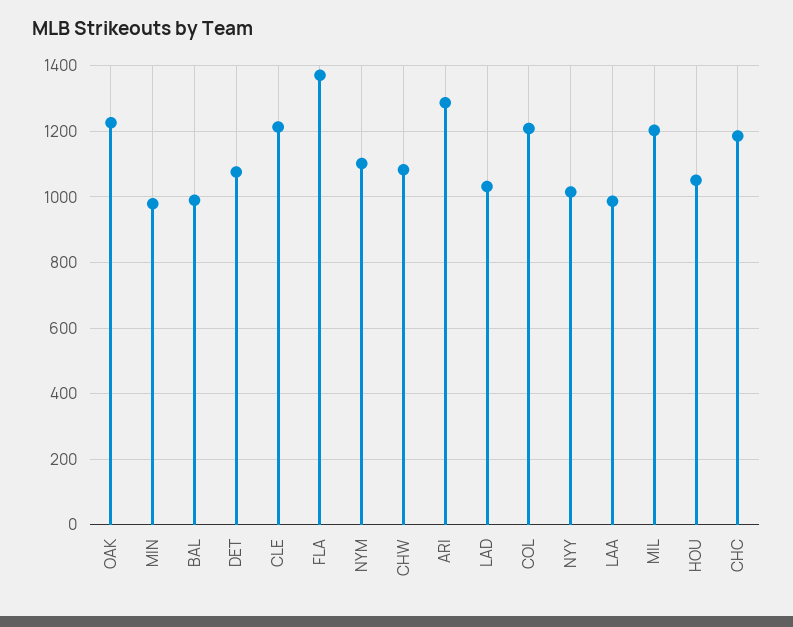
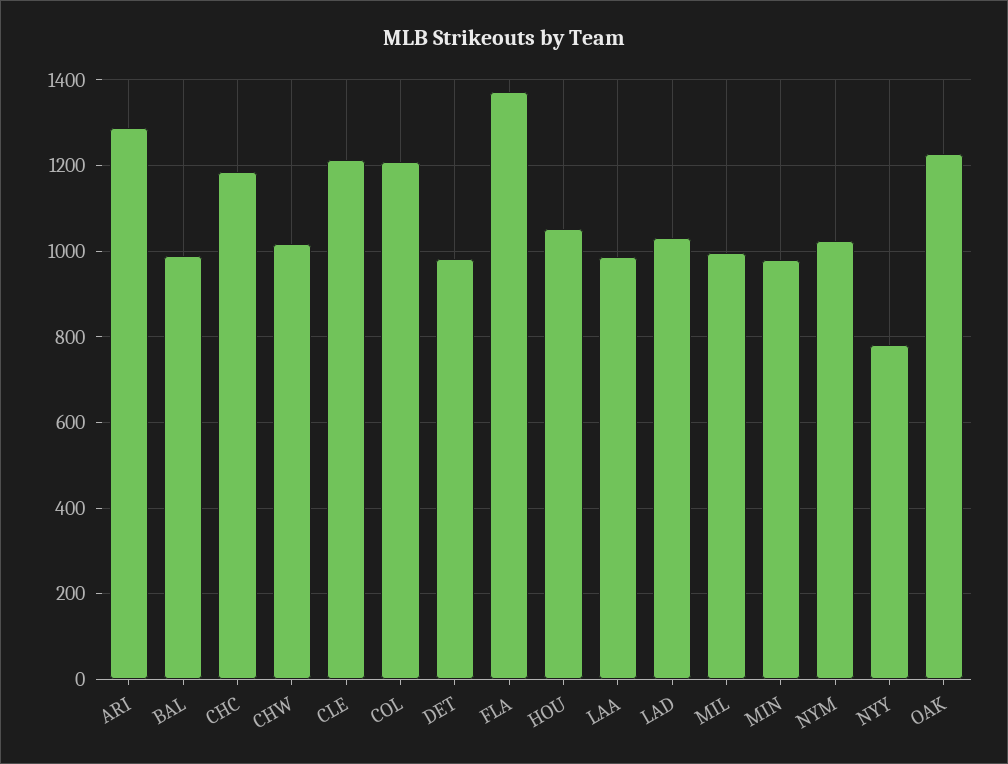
  {
    "OAK": 1220,
    "MIN": 980,
    "BAL": 1000,
-   "DET": 1080,
+   "DET": 980,
    "CLE": 1220,
    "FLA": 1380,
-   "NYM": 1100,
+   "NYM": 1020,
-   "CHW": 1080,
+   "CHW": 1020,
    "ARI": 1280,
    "LAD": 1040,
    "COL": 1200,
-   "NYY": 1020,
+   "NYY": 780,
    "LAA": 980,
-   "MIL": 1200,
+   "MIL": 1000,
    "HOU": 1060,
    "CHC": 1180
  }

